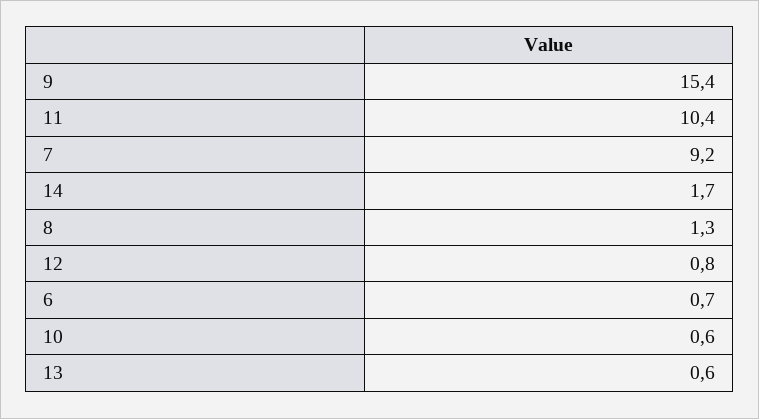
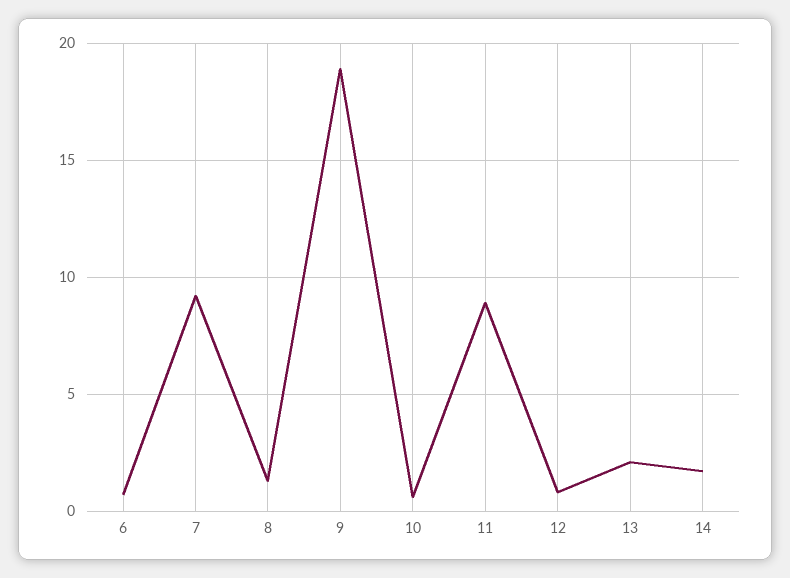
  {
-   "9": 15.4,
+   "9": 19,
-   "11": 10.4,
+   "11": 9,
    "7": 9.2,
    "14": 1.7,
    "8": 1.3,
    "12": 0.8,
    "6": 0.7,
    "10": 0.6,
-   "13": 0.6
+   "13": 2
  }

